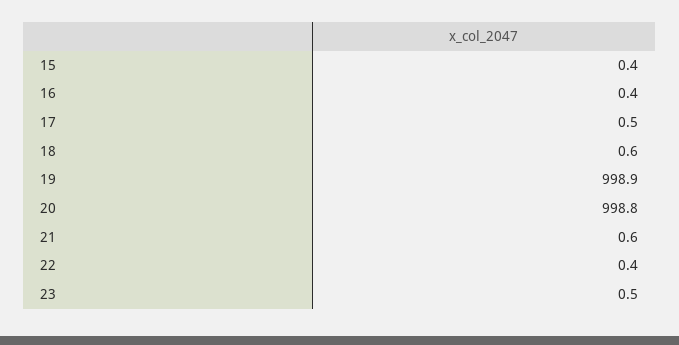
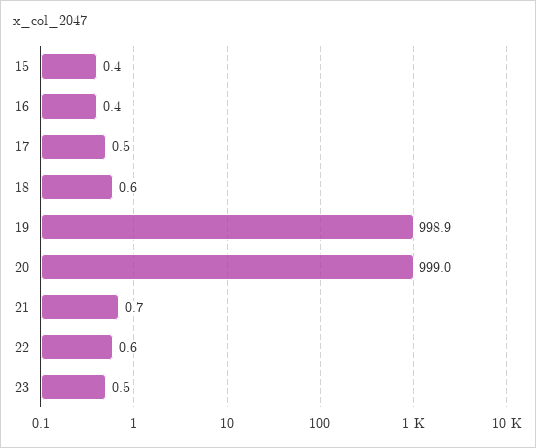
  {
    "15": 0.4,
    "16": 0.4,
    "17": 0.5,
    "18": 0.6,
    "19": 998.9,
-   "20": 998.8,
+   "20": 999,
-   "21": 0.6,
+   "21": 0.7,
-   "22": 0.4,
+   "22": 0.6,
    "23": 0.5
  }

